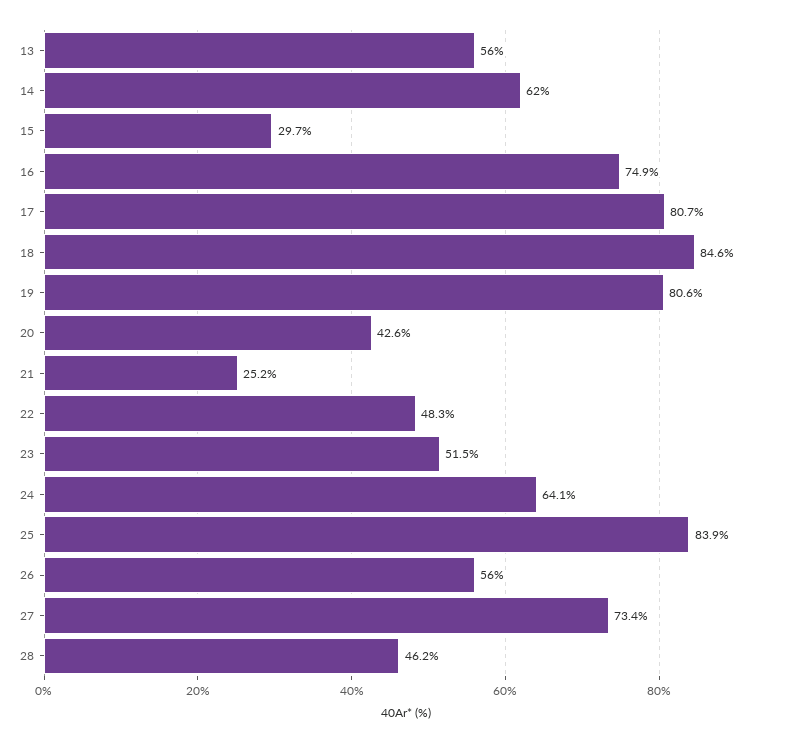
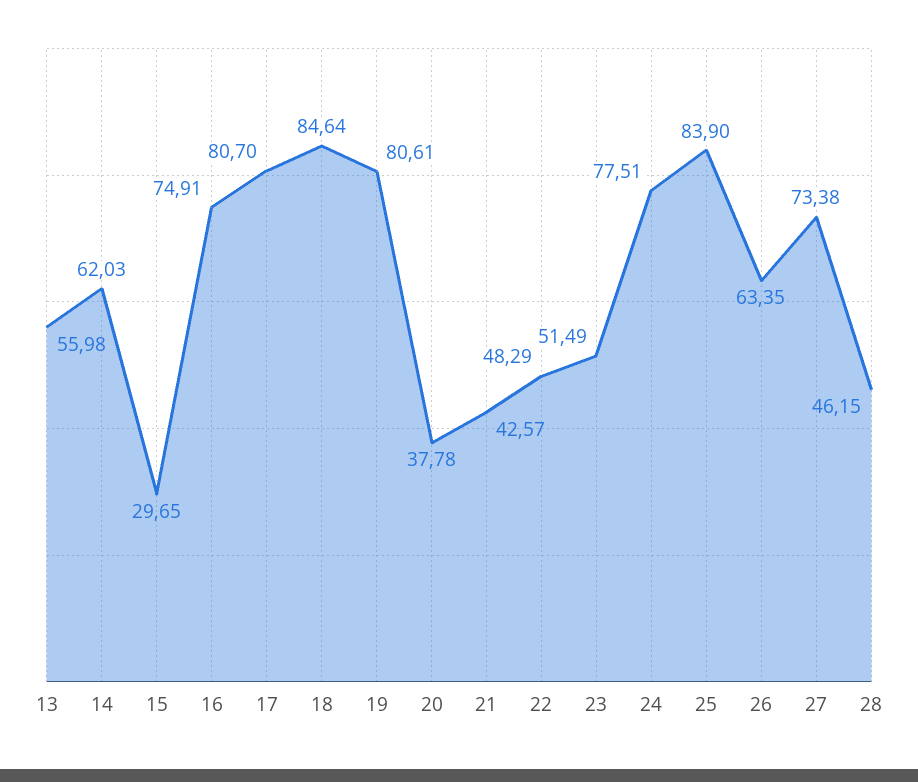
  {
    "13": 55.98,
    "14": 62.03,
    "15": 29.65,
    "16": 74.91,
    "17": 80.7,
    "18": 84.64,
    "19": 80.61,
-   "20": 42.6,
+   "20": 37.78,
-   "21": 25.2,
+   "21": 42.57,
    "22": 48.29,
    "23": 51.49,
-   "24": 64.1,
+   "24": 77.51,
    "25": 83.9,
-   "26": 56,
+   "26": 63.35,
    "27": 73.38,
    "28": 46.15
  }

